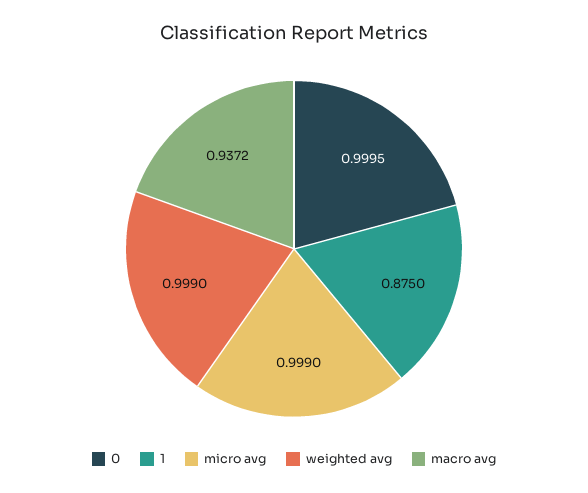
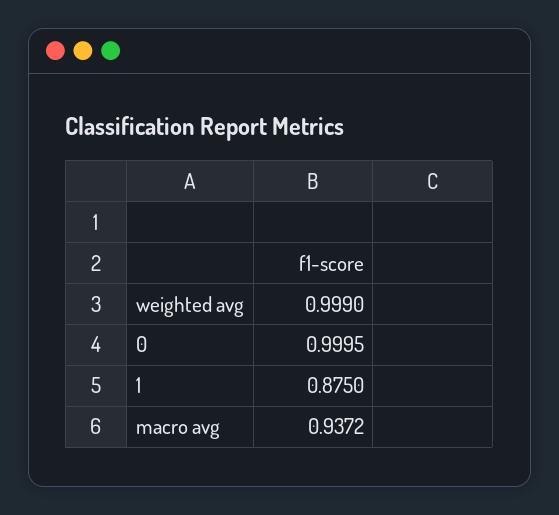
  {
    "0": 0.9995,
    "1": 0.875,
-   "micro avg": 0.999,
    "weighted avg": 0.999,
    "macro avg": 0.9372
  }

